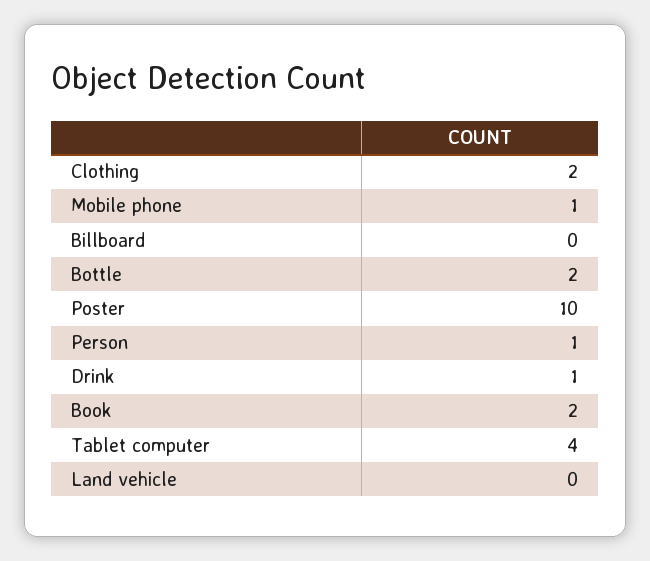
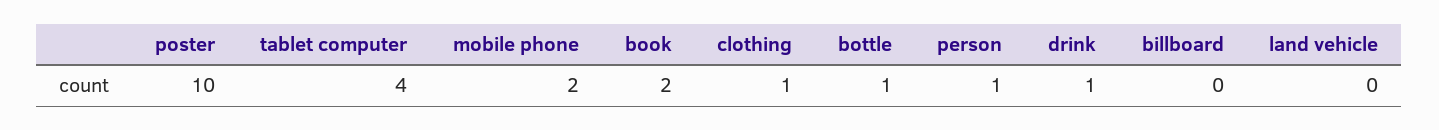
  {
-   "Clothing": 2,
+   "Clothing": 1,
-   "Mobile phone": 1,
+   "Mobile phone": 2,
    "Billboard": 0,
-   "Bottle": 2,
+   "Bottle": 1,
    "Poster": 10,
    "Person": 1,
    "Drink": 1,
    "Book": 2,
    "Tablet computer": 4,
    "Land vehicle": 0
  }

